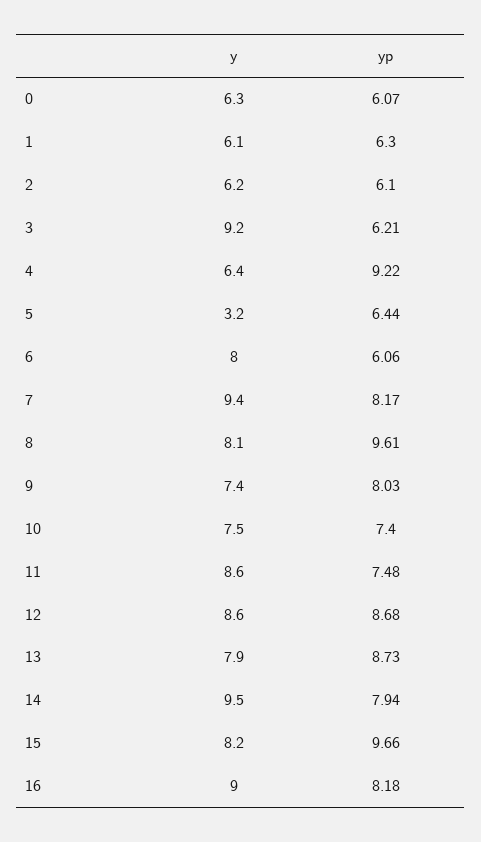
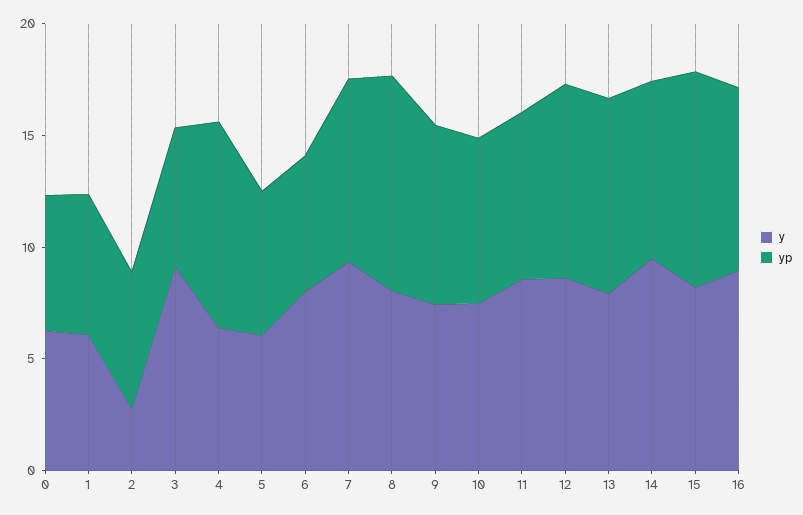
  {
    "y": {
      "0": 6.3,
      "1": 6.1,
-     "2": 6.2,
+     "2": 3,
      "3": 9.2,
      "4": 6.4,
-     "5": 3.2,
+     "5": 6,
      "6": 8,
      "7": 9.4,
      "8": 8.1,
      "9": 7.4,
      "10": 7.5,
      "11": 8.6,
      "12": 8.6,
      "13": 7.9,
      "14": 9.5,
      "15": 8.2,
      "16": 9
    },
    "yp": {
      "0": 6.07,
      "1": 6.3,
      "2": 6.1,
      "3": 6.21,
      "4": 9.22,
      "5": 6.44,
      "6": 6.06,
      "7": 8.17,
      "8": 9.61,
      "9": 8.03,
      "10": 7.4,
      "11": 7.48,
      "12": 8.68,
      "13": 8.73,
      "14": 7.94,
      "15": 9.66,
      "16": 8.18
    }
  }

